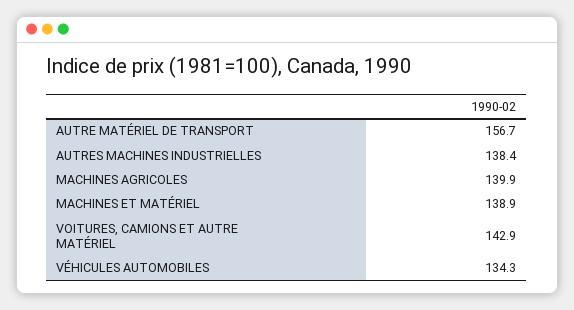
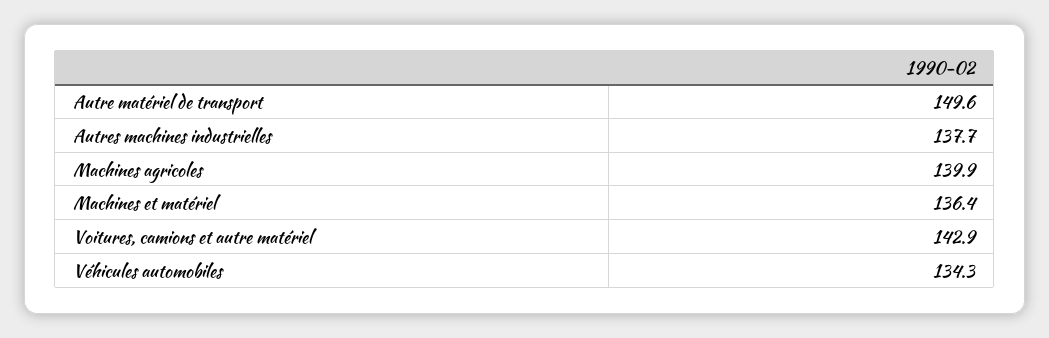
  {
-   "AUTRE MATÉRIEL DE TRANSPORT": 156.7,
+   "AUTRE MATÉRIEL DE TRANSPORT": 149.6,
-   "AUTRES MACHINES INDUSTRIELLES": 138.4,
+   "AUTRES MACHINES INDUSTRIELLES": 137.7,
    "MACHINES AGRICOLES": 139.9,
-   "MACHINES ET MATÉRIEL": 138.9,
+   "MACHINES ET MATÉRIEL": 136.4,
    "VOITURES, CAMIONS ET AUTRE MATÉRIEL": 142.9,
    "VÉHICULES AUTOMOBILES": 134.3
  }

